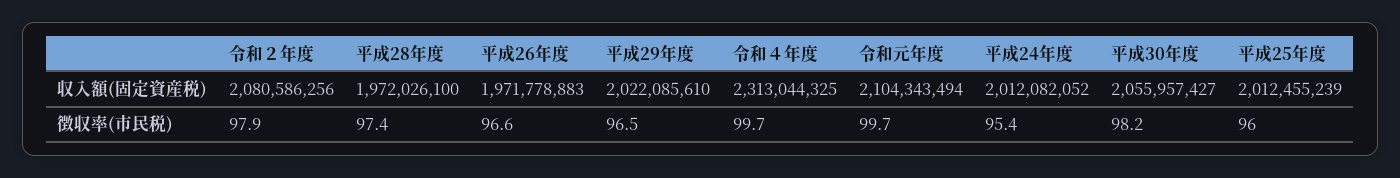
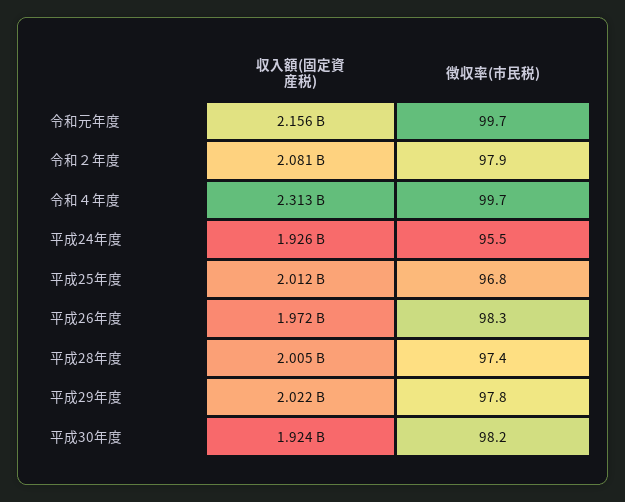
  {
    "令和２年度": {
      "収入額(固定資産税)": 2080586256,
      "徴収率(市民税)": 97.9
    },
    "平成28年度": {
-     "収入額(固定資産税)": 1972026100,
+     "収入額(固定資産税)": 2005000000,
      "徴収率(市民税)": 97.4
    },
    "平成26年度": {
      "収入額(固定資産税)": 1971778883,
-     "徴収率(市民税)": 96.6
+     "徴収率(市民税)": 98.3
    },
    "平成29年度": {
      "収入額(固定資産税)": 2022085610,
-     "徴収率(市民税)": 96.5
+     "徴収率(市民税)": 97.8
    },
    "令和４年度": {
      "収入額(固定資産税)": 2313044325,
      "徴収率(市民税)": 99.7
    },
    "令和元年度": {
-     "収入額(固定資産税)": 2104343494,
+     "収入額(固定資産税)": 2156000000,
      "徴収率(市民税)": 99.7
    },
    "平成24年度": {
-     "収入額(固定資産税)": 2012082052,
+     "収入額(固定資産税)": 1926000000,
-     "徴収率(市民税)": 95.4
+     "徴収率(市民税)": 95.5
    },
    "平成30年度": {
-     "収入額(固定資産税)": 2055957427,
+     "収入額(固定資産税)": 1924000000,
      "徴収率(市民税)": 98.2
    },
    "平成25年度": {
      "収入額(固定資産税)": 2012455239,
-     "徴収率(市民税)": 96
+     "徴収率(市民税)": 96.8
    }
  }

